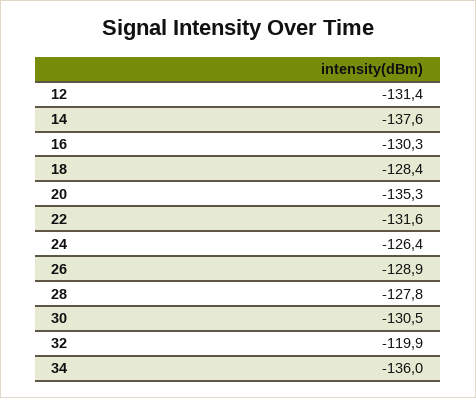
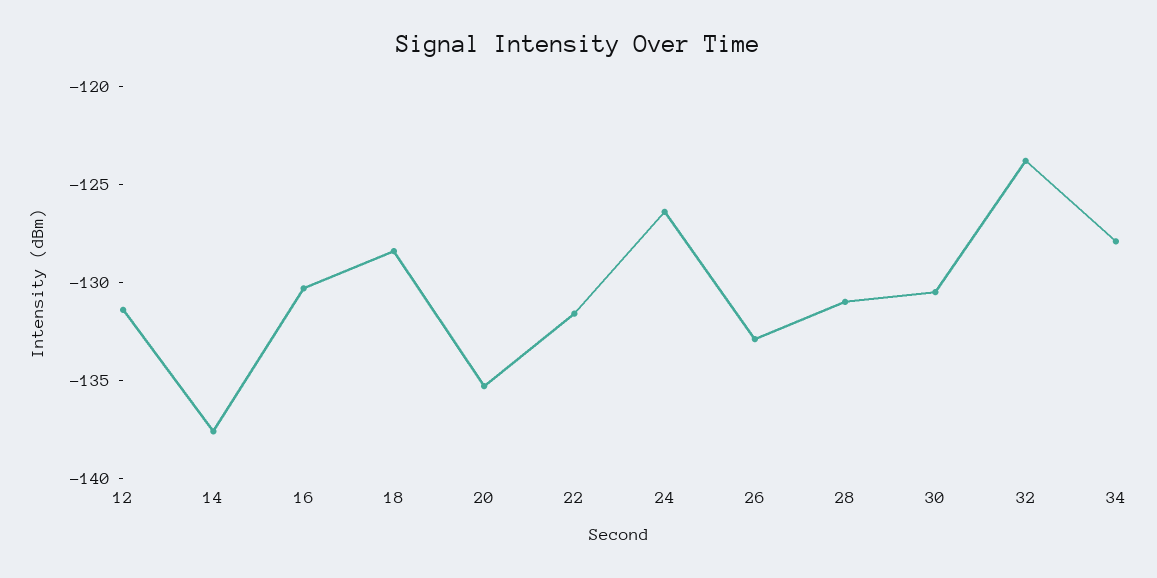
  {
    "12": -131.4,
    "14": -137.6,
    "16": -130.3,
    "18": -128.4,
    "20": -135.3,
    "22": -131.6,
    "24": -126.4,
-   "26": -128.9,
+   "26": -133,
-   "28": -127.8,
+   "28": -131,
    "30": -130.5,
-   "32": -119.9,
+   "32": -124,
-   "34": -136
+   "34": -128
  }

